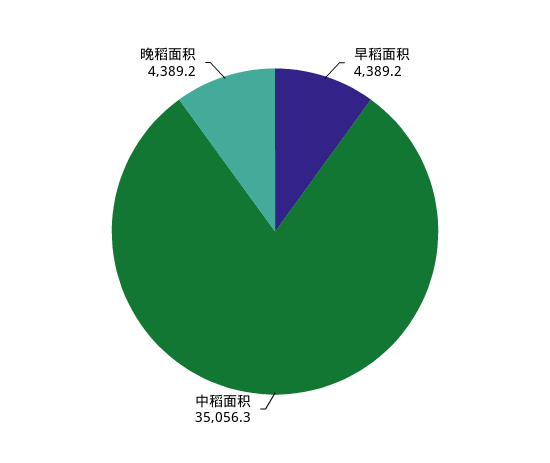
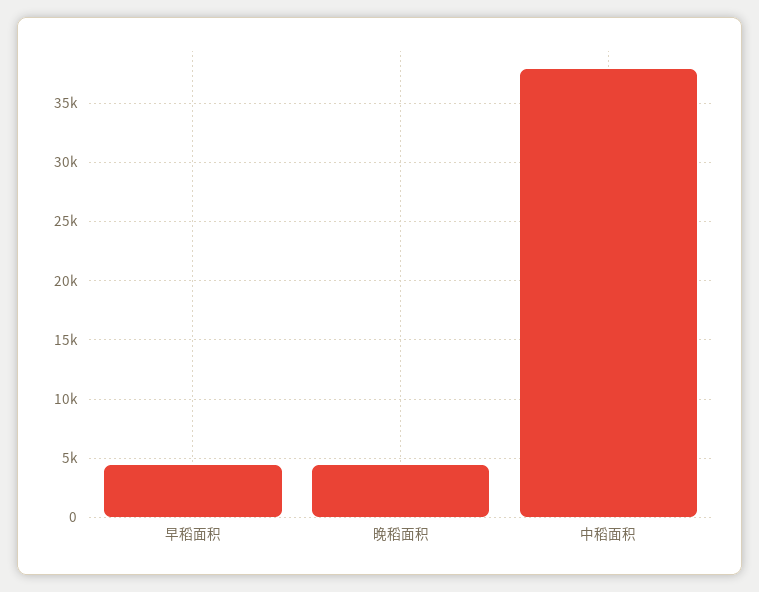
  {
    "早稻面积": 4389.2,
-   "中稻面积": 35056.3,
+   "中稻面积": 38000,
    "晚稻面积": 4389.2
  }

